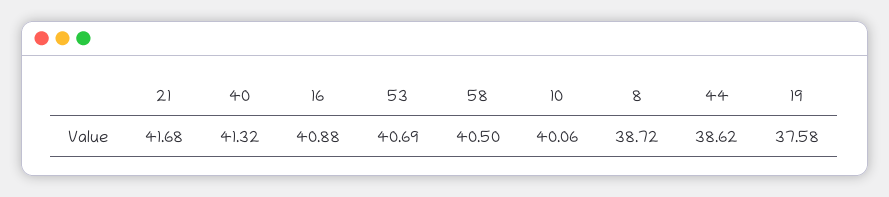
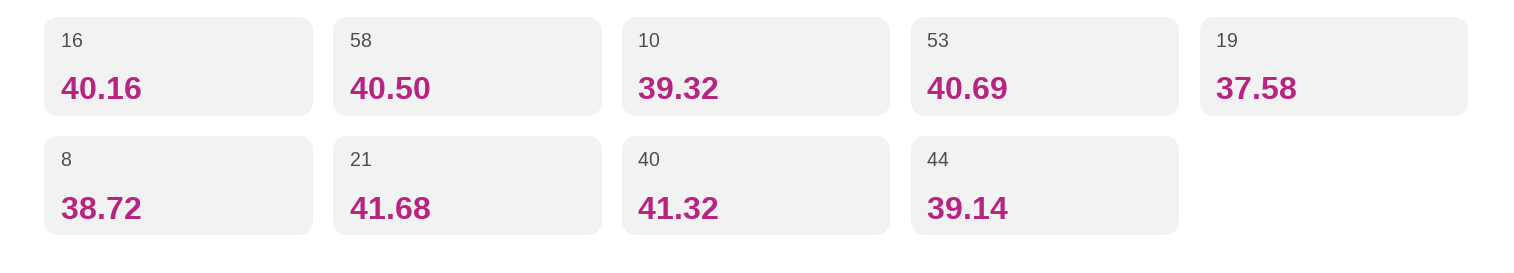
  {
    "21": 41.68,
    "40": 41.32,
-   "16": 40.88,
+   "16": 40.16,
    "53": 40.69,
    "58": 40.5,
-   "10": 40.06,
+   "10": 39.32,
    "8": 38.72,
-   "44": 38.62,
+   "44": 39.14,
    "19": 37.58
  }

